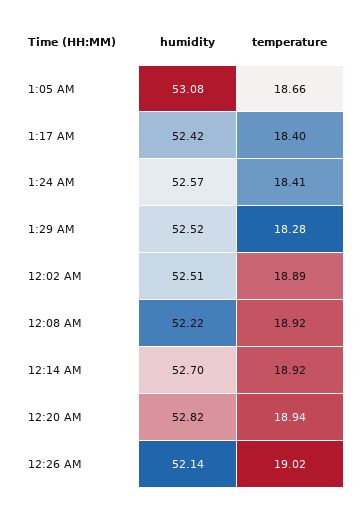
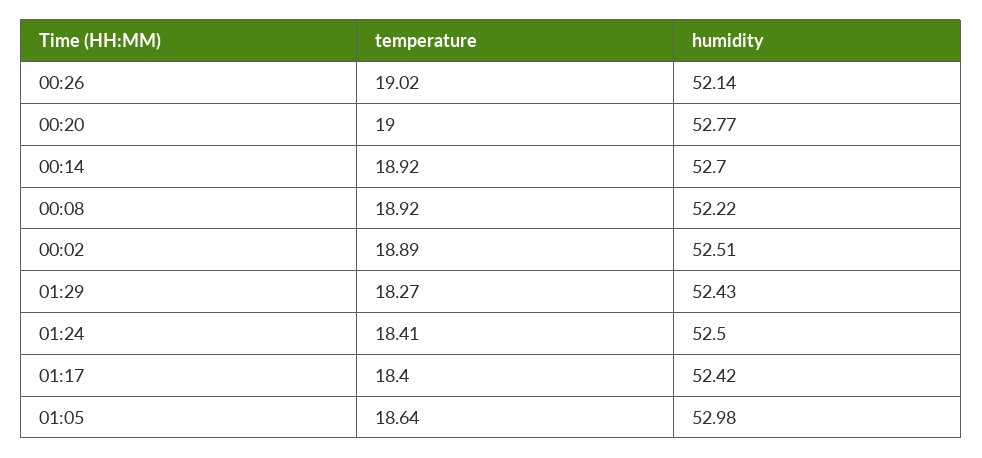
  {
    "humidity": {
-     "1:05 AM": 53.08,
+     "1:05 AM": 52.98,
      "1:17 AM": 52.42,
-     "1:24 AM": 52.57,
+     "1:24 AM": 52.5,
-     "1:29 AM": 52.52,
+     "1:29 AM": 52.43,
      "12:02 AM": 52.51,
      "12:08 AM": 52.22,
      "12:14 AM": 52.7,
-     "12:20 AM": 52.82,
+     "12:20 AM": 52.77,
      "12:26 AM": 52.14
    },
    "temperature": {
-     "1:05 AM": 18.66,
+     "1:05 AM": 18.64,
      "1:17 AM": 18.4,
      "1:24 AM": 18.41,
-     "1:29 AM": 18.28,
+     "1:29 AM": 18.27,
      "12:02 AM": 18.89,
      "12:08 AM": 18.92,
      "12:14 AM": 18.92,
-     "12:20 AM": 18.94,
+     "12:20 AM": 19,
      "12:26 AM": 19.02
    }
  }

